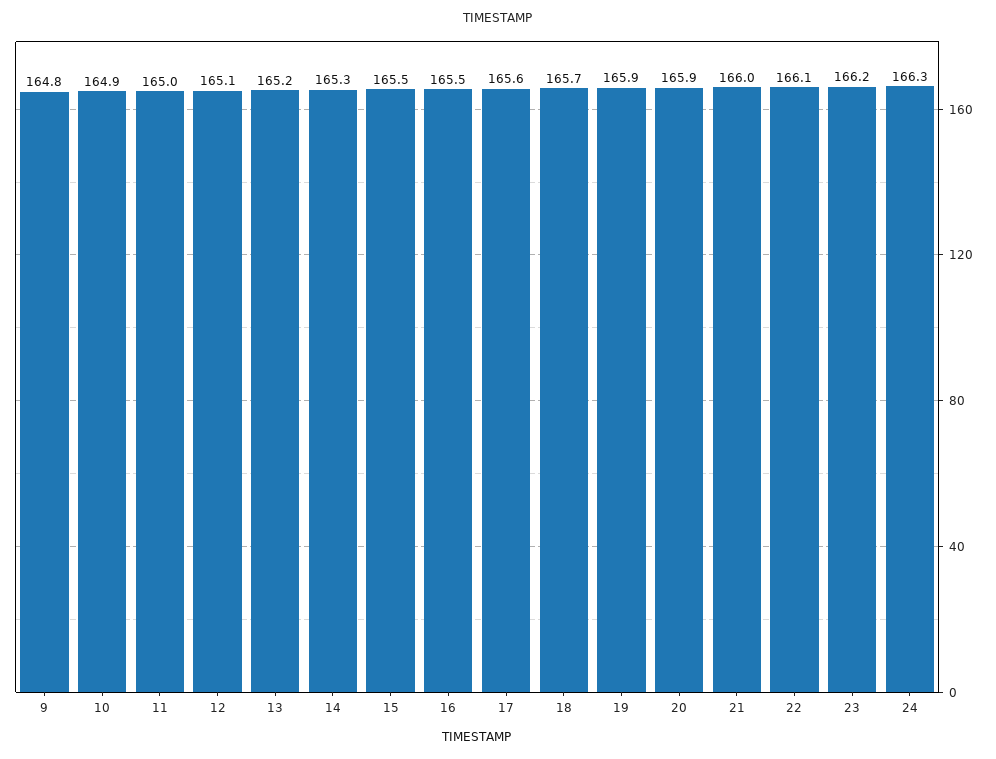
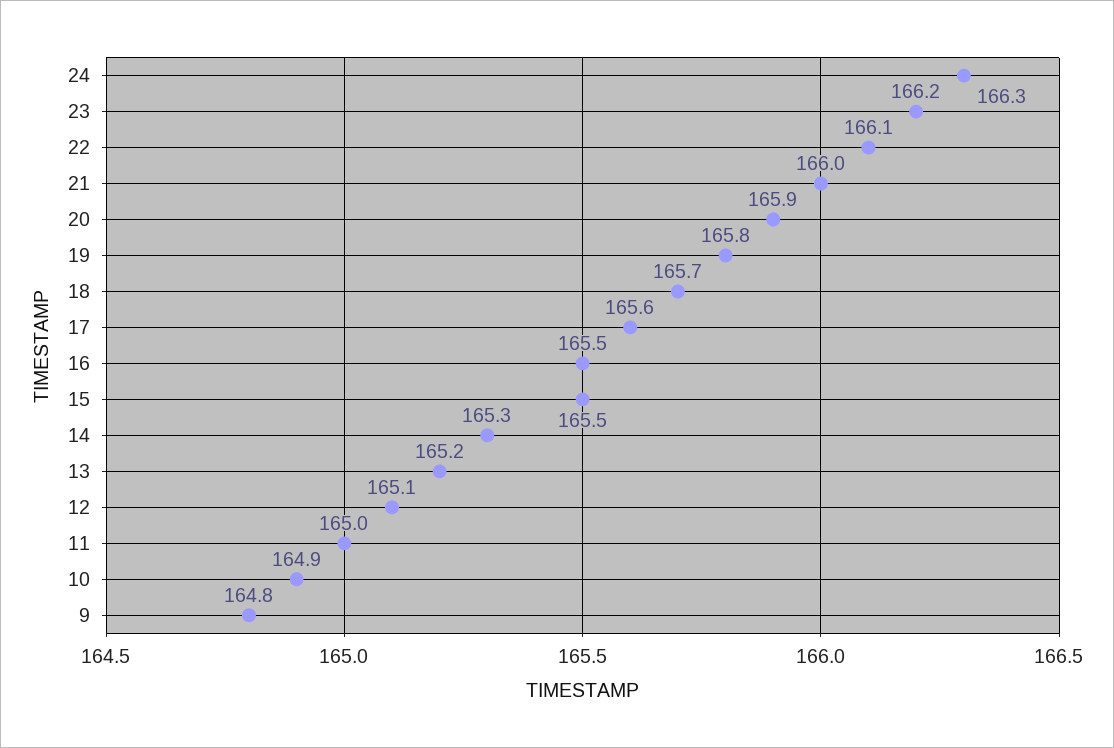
  {
    "9": 164.8,
    "10": 164.9,
    "11": 165,
    "12": 165.1,
    "13": 165.2,
    "14": 165.3,
    "15": 165.5,
    "16": 165.5,
    "17": 165.6,
    "18": 165.7,
-   "19": 165.9,
+   "19": 165.8,
    "20": 165.9,
    "21": 166,
    "22": 166.1,
    "23": 166.2,
    "24": 166.3
  }

